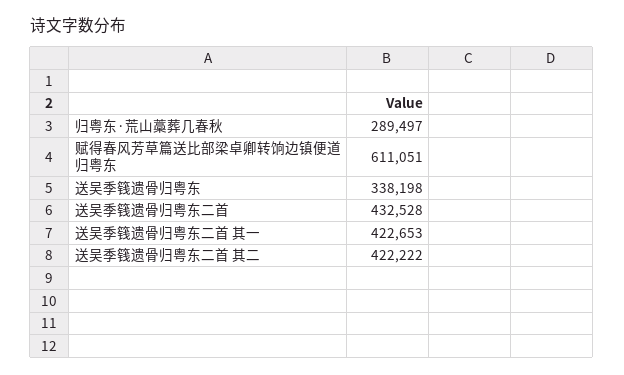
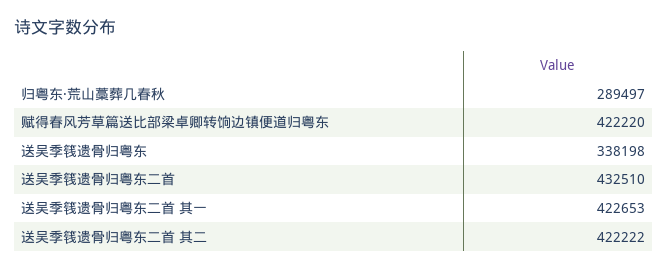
  {
    "归粤东·荒山藁葬几春秋": 289497,
-   "赋得春风芳草篇送比部梁卓卿转饷边镇便道归粤东": 611051,
+   "赋得春风芳草篇送比部梁卓卿转饷边镇便道归粤东": 422220,
    "送吴季篯遗骨归粤东": 338198,
-   "送吴季篯遗骨归粤东二首": 432528,
+   "送吴季篯遗骨归粤东二首": 432510,
    "送吴季篯遗骨归粤东二首 其一": 422653,
    "送吴季篯遗骨归粤东二首 其二": 422222
  }

